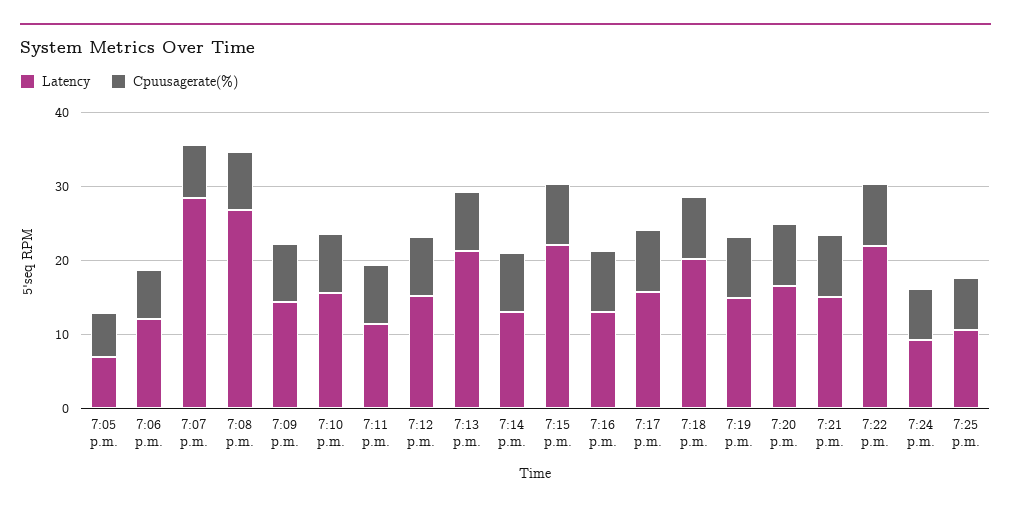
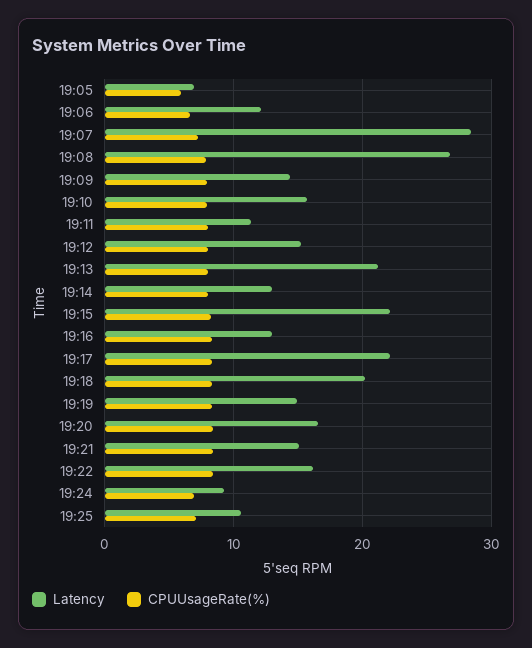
  {
    "Latency": {
      "7:05 p.m.": 7,
      "7:06 p.m.": 12,
      "7:07 p.m.": 28,
      "7:08 p.m.": 27,
      "7:09 p.m.": 14,
      "7:10 p.m.": 16,
      "7:11 p.m.": 11,
      "7:12 p.m.": 15,
      "7:13 p.m.": 21,
      "7:14 p.m.": 13,
      "7:15 p.m.": 22,
      "7:16 p.m.": 13,
-     "7:17 p.m.": 16,
+     "7:17 p.m.": 22,
      "7:18 p.m.": 20,
      "7:19 p.m.": 15,
      "7:20 p.m.": 17,
      "7:21 p.m.": 15,
-     "7:22 p.m.": 22,
+     "7:22 p.m.": 16,
      "7:24 p.m.": 9,
      "7:25 p.m.": 11
    },
    "Cpuusagerate(%)": {
      "7:05 p.m.": 6,
      "7:06 p.m.": 7,
      "7:07 p.m.": 7,
      "7:08 p.m.": 8,
      "7:09 p.m.": 8,
      "7:10 p.m.": 8,
      "7:11 p.m.": 8,
      "7:12 p.m.": 8,
      "7:13 p.m.": 8,
      "7:14 p.m.": 8,
      "7:15 p.m.": 8,
      "7:16 p.m.": 8,
      "7:17 p.m.": 8,
      "7:18 p.m.": 8,
      "7:19 p.m.": 8,
      "7:20 p.m.": 8,
      "7:21 p.m.": 8,
      "7:22 p.m.": 8,
      "7:24 p.m.": 7,
      "7:25 p.m.": 7
    }
  }

